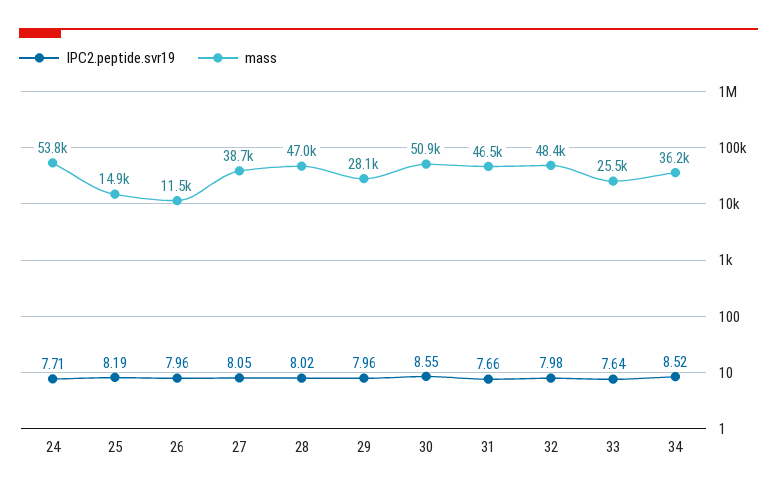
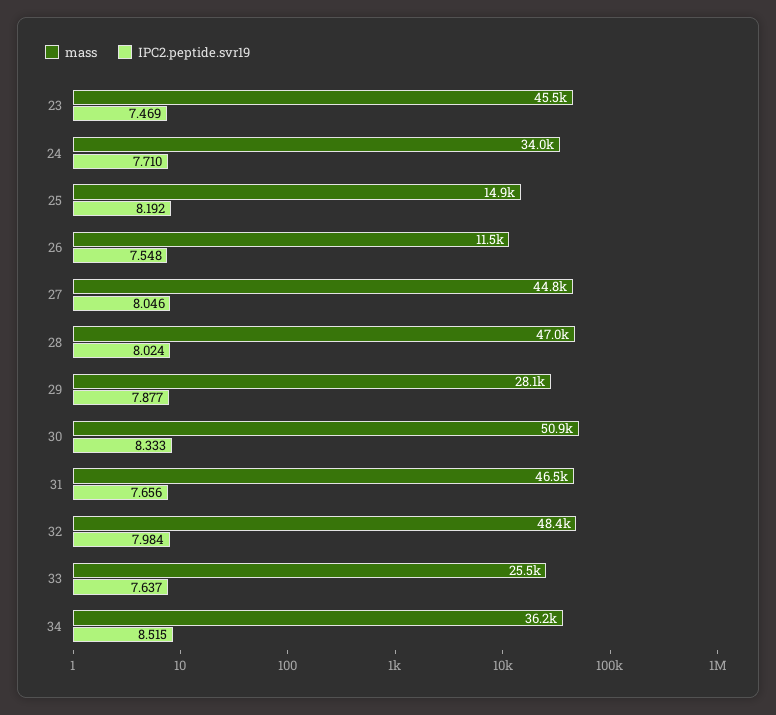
  {
    "IPC2.peptide.svr19": {
      "24": 7.71,
      "25": 8.192,
-     "26": 7.96,
+     "26": 7.548,
      "27": 8.046,
      "28": 8.024,
-     "29": 7.96,
+     "29": 7.877,
-     "30": 8.55,
+     "30": 8.333,
      "31": 7.656,
      "32": 7.984,
      "33": 7.637,
-     "34": 8.515
+     "34": 8.515,
+     "23": 7.469
    },
    "mass": {
-     "24": 53800,
+     "24": 34000,
      "25": 14900,
      "26": 11500,
-     "27": 38700,
+     "27": 44800,
      "28": 47000,
      "29": 28100,
      "30": 50900,
      "31": 46500,
      "32": 48400,
      "33": 25500,
-     "34": 36200
+     "34": 36200,
+     "23": 45500
    }
  }

